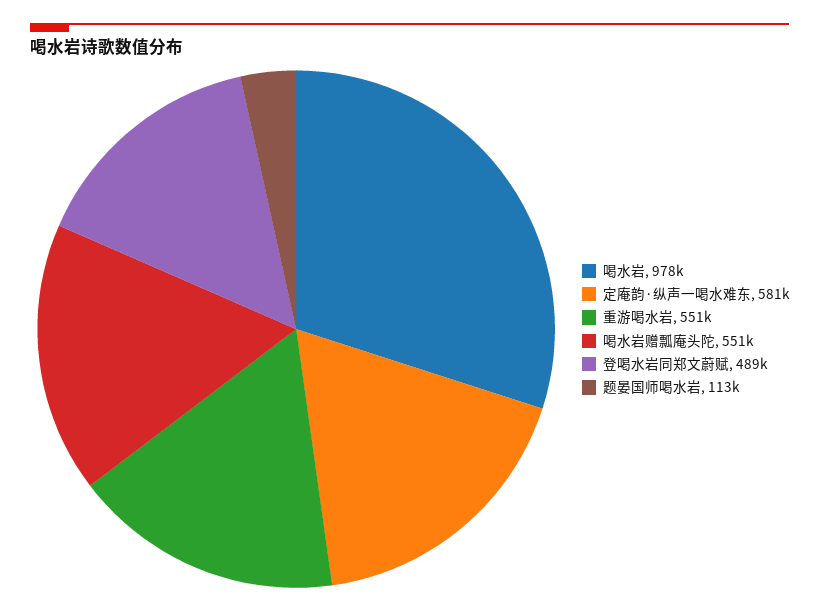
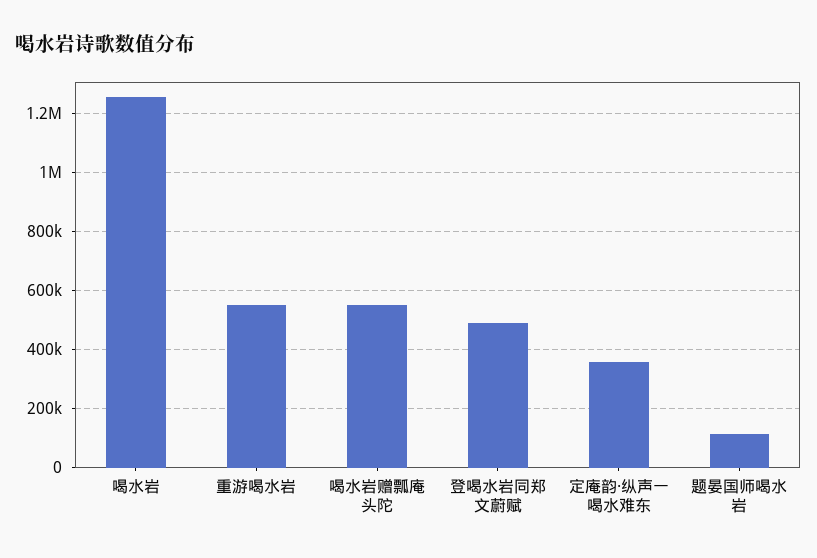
  {
-   "喝水岩": 978000,
+   "喝水岩": 1250000,
-   "定庵韵·纵声一喝水难东": 581000,
+   "定庵韵·纵声一喝水难东": 350000,
    "重游喝水岩": 551000,
    "喝水岩赠瓢庵头陀": 551000,
    "登喝水岩同郑文蔚赋": 489000,
    "题晏国师喝水岩": 113000
  }

